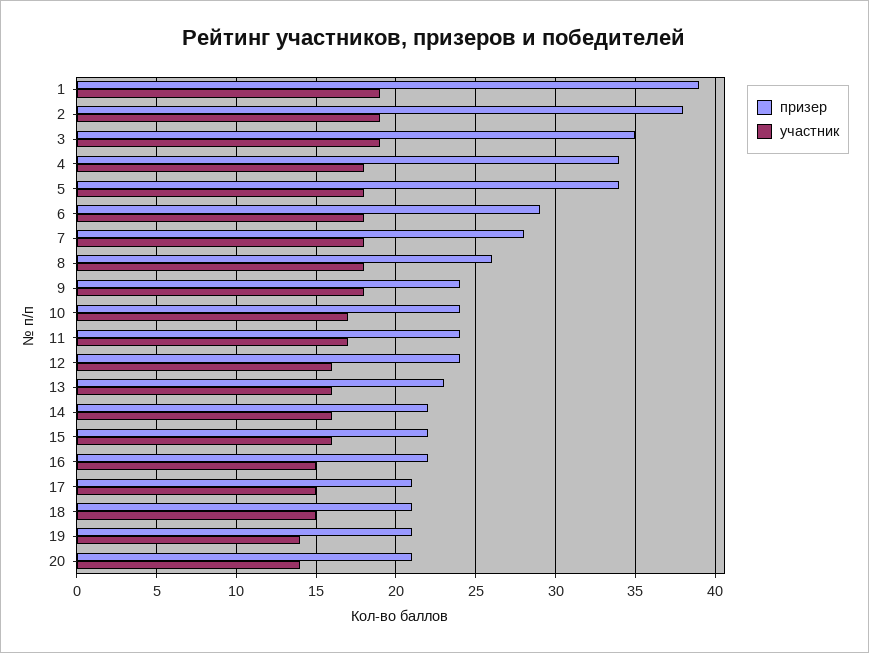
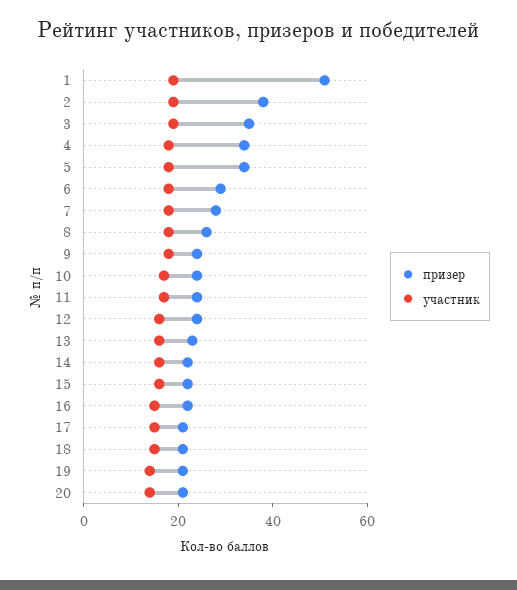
  {
    "призер": {
-     "1": 39,
+     "1": 50,
      "2": 38,
      "3": 35,
      "4": 34,
      "5": 34,
      "6": 29,
      "7": 28,
      "8": 26,
      "9": 24,
      "10": 24,
      "11": 24,
      "12": 24,
      "13": 23,
      "14": 22,
      "15": 22,
      "16": 22,
      "17": 21,
      "18": 21,
      "19": 21,
      "20": 21
    },
    "участник": {
      "1": 19,
      "2": 19,
      "3": 19,
      "4": 18,
      "5": 18,
      "6": 18,
      "7": 18,
      "8": 18,
      "9": 18,
      "10": 17,
      "11": 17,
      "12": 16,
      "13": 16,
      "14": 16,
      "15": 16,
      "16": 15,
      "17": 15,
      "18": 15,
      "19": 14,
      "20": 14
    }
  }

